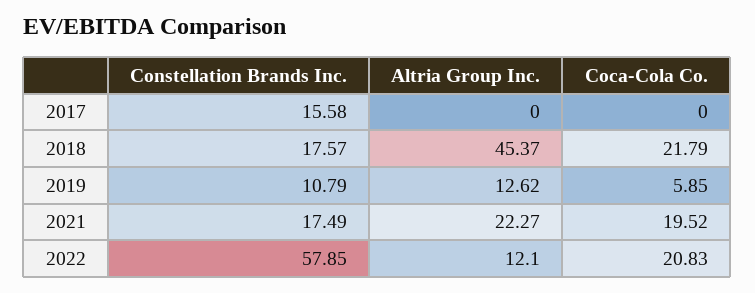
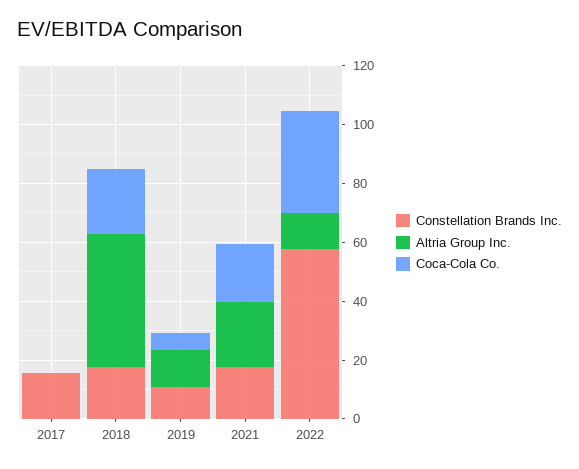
  {
    "Constellation Brands Inc.": {
      "2017": 15.58,
      "2018": 17.57,
      "2019": 10.79,
      "2021": 17.49,
      "2022": 57.85
    },
    "Altria Group Inc.": {
      "2017": 0,
      "2018": 45.37,
      "2019": 12.62,
      "2021": 22.27,
      "2022": 12.1
    },
    "Coca-Cola Co.": {
      "2017": 0,
      "2018": 21.79,
      "2019": 5.85,
      "2021": 19.52,
-     "2022": 20.83
+     "2022": 35
    }
  }

